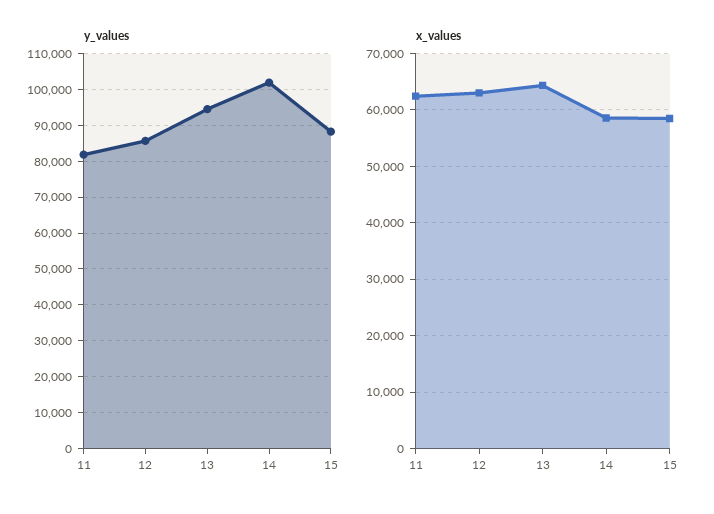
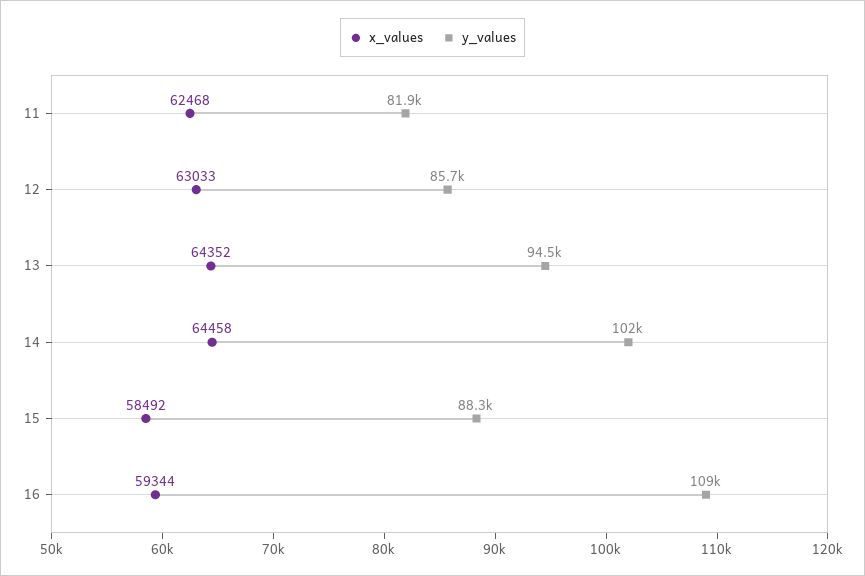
  {
    "y_values": {
      "11": 81900,
      "12": 85700,
      "13": 94500,
      "14": 102000,
-     "15": 88300
+     "15": 88300,
+     "16": 109000
    },
    "x_values": {
      "11": 62468,
      "12": 63033,
      "13": 64352,
-     "14": 58000,
+     "14": 64458,
-     "15": 58492
+     "15": 58492,
+     "16": 59344
    }
  }

